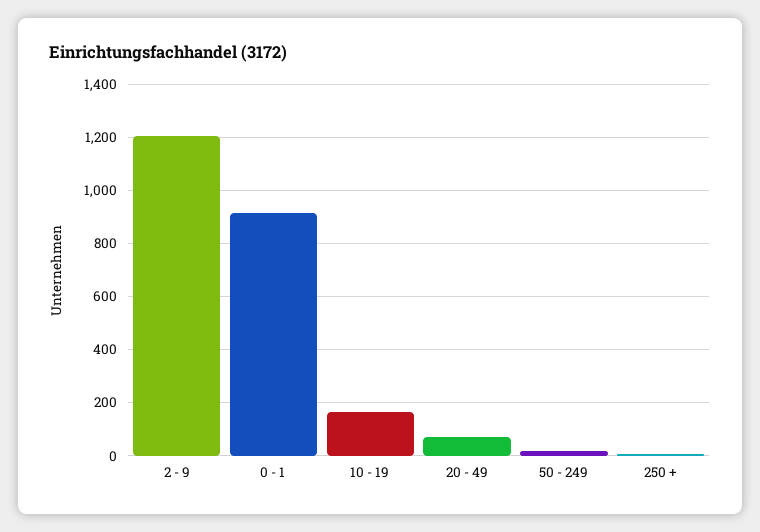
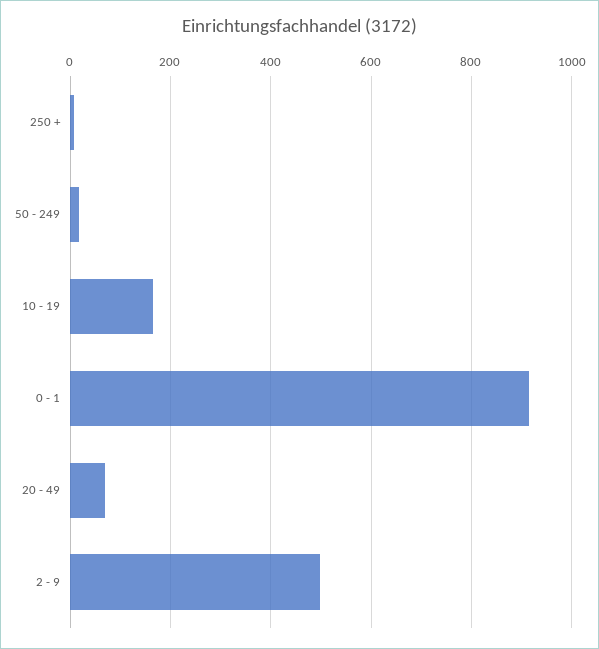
  {
-   "2 - 9": 1200,
+   "2 - 9": 500,
    "0 - 1": 920,
    "10 - 19": 160,
    "20 - 49": 80,
    "50 - 249": 20,
    "250 +": 0
  }

